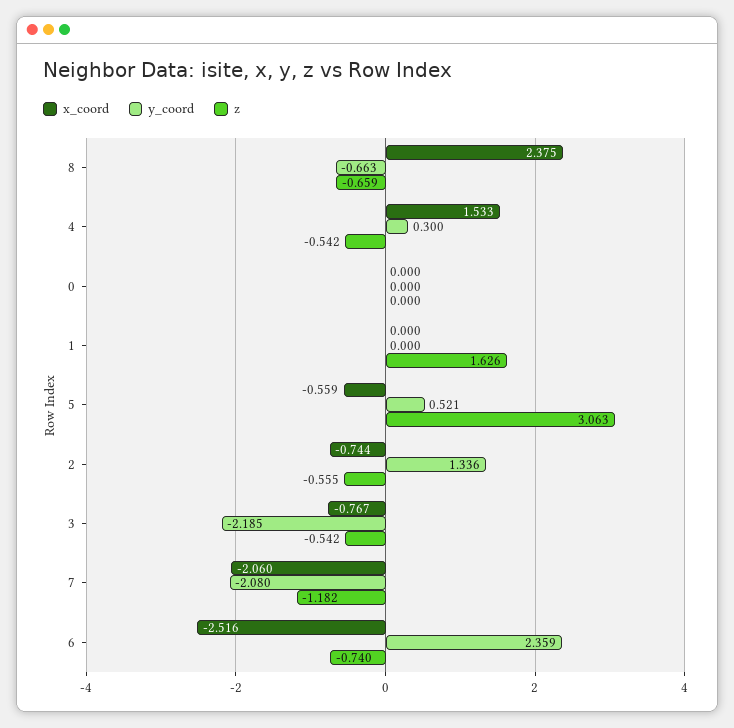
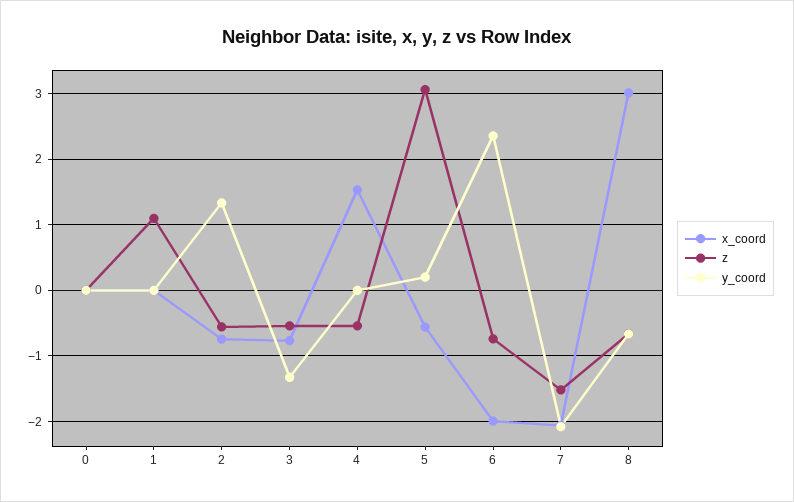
  {
    "x_coord": {
-     "8": 2.375,
+     "8": 3,
      "4": 1.533,
      "0": 0,
      "1": 0,
      "5": -0.559,
      "2": -0.744,
      "3": -0.767,
      "7": -2.06,
-     "6": -2.516
+     "6": -2
    },
    "y_coord": {
      "8": -0.663,
-     "4": 0.3,
+     "4": 0,
      "0": 0,
      "1": 0,
-     "5": 0.521,
+     "5": 0.2,
      "2": 1.336,
-     "3": -2.185,
+     "3": -1.3,
      "7": -2.08,
      "6": 2.359
    },
    "z": {
      "8": -0.659,
      "4": -0.542,
      "0": 0,
-     "1": 1.626,
+     "1": 1.1,
      "5": 3.063,
      "2": -0.555,
      "3": -0.542,
-     "7": -1.182,
+     "7": -1.5,
      "6": -0.74
    }
  }

